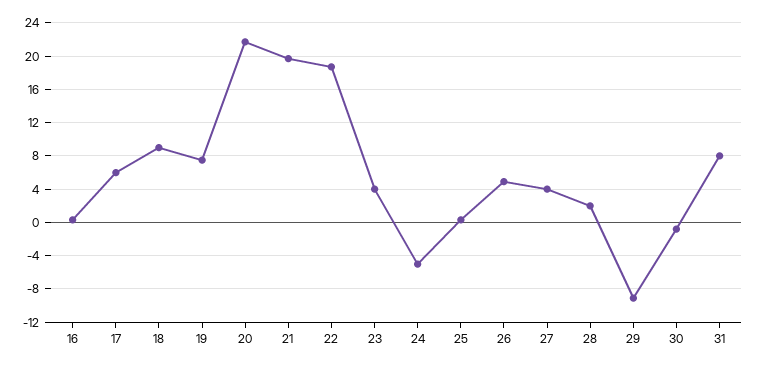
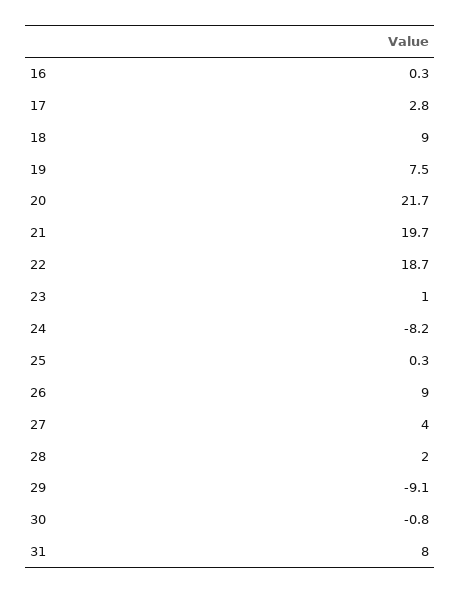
  {
    "16": 0.3,
-   "17": 6,
+   "17": 2.8,
    "18": 9,
    "19": 7.5,
    "20": 21.7,
    "21": 19.7,
    "22": 18.7,
-   "23": 4,
+   "23": 1,
-   "24": -5,
+   "24": -8.2,
    "25": 0.3,
-   "26": 5,
+   "26": 9,
    "27": 4,
    "28": 2,
    "29": -9.1,
    "30": -0.8,
    "31": 8
  }

